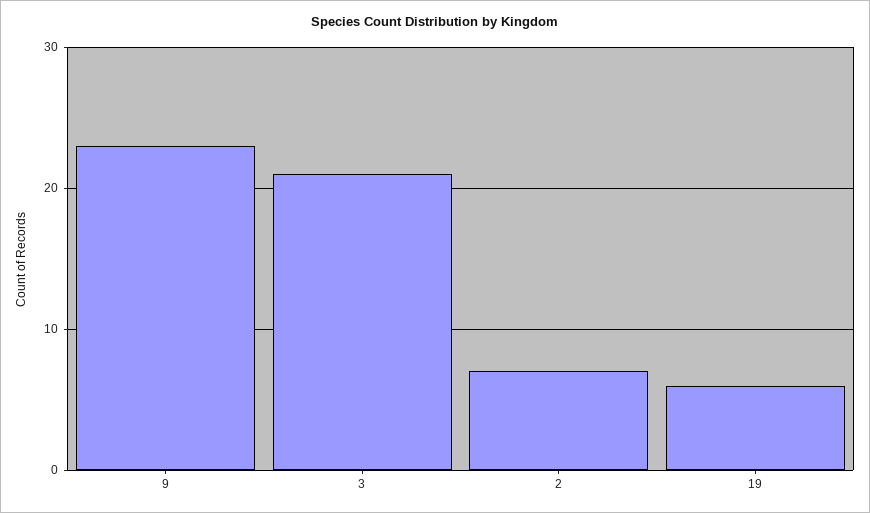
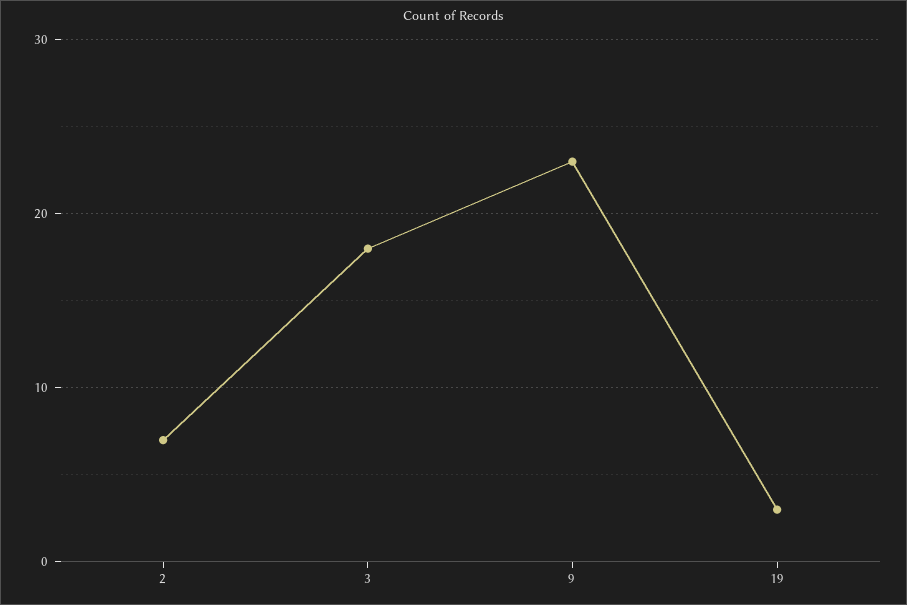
  {
    "9": 23,
-   "3": 21,
+   "3": 18,
    "2": 7,
-   "19": 6
+   "19": 3
  }

